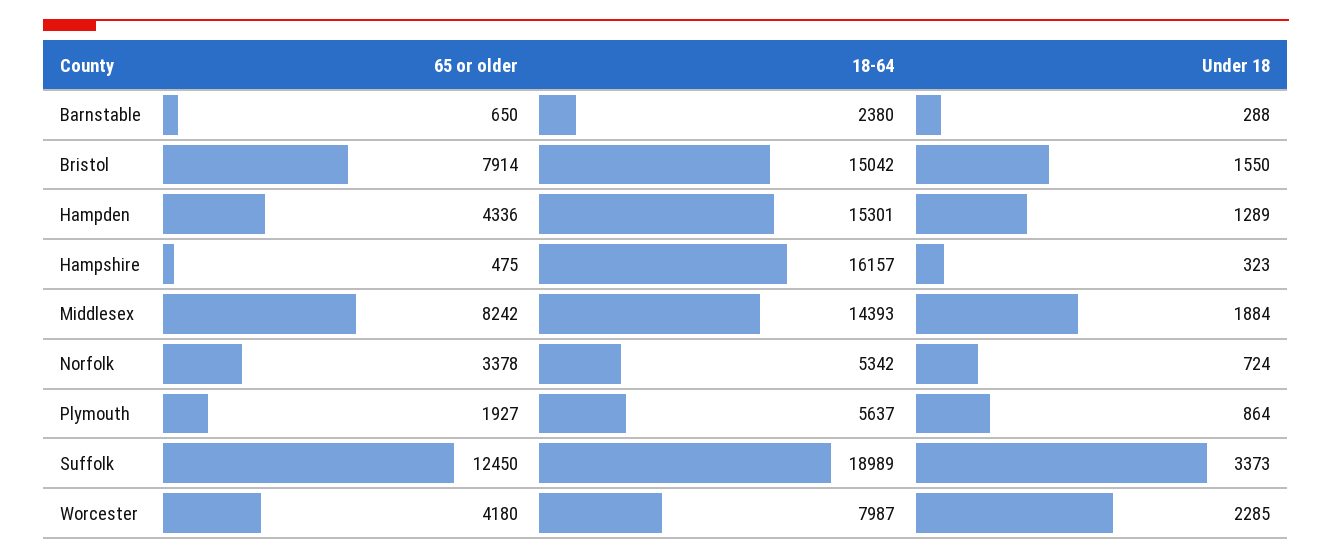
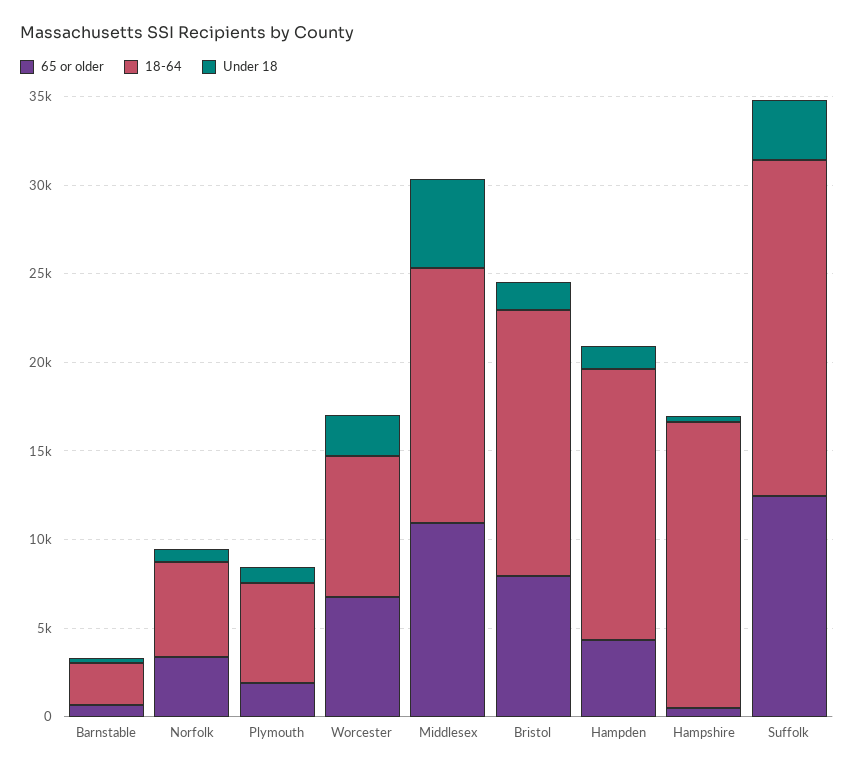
  {
    "65 or older": {
      "Barnstable": 650,
      "Bristol": 7914,
      "Hampden": 4336,
      "Hampshire": 475,
-     "Middlesex": 8242,
+     "Middlesex": 11000,
      "Norfolk": 3378,
      "Plymouth": 1927,
      "Suffolk": 12450,
-     "Worcester": 4180
+     "Worcester": 7000
    },
    "18-64": {
      "Barnstable": 2380,
      "Bristol": 15042,
      "Hampden": 15301,
      "Hampshire": 16157,
      "Middlesex": 14393,
      "Norfolk": 5342,
      "Plymouth": 5637,
      "Suffolk": 18989,
      "Worcester": 7987
    },
    "Under 18": {
      "Barnstable": 288,
      "Bristol": 1550,
      "Hampden": 1289,
      "Hampshire": 323,
-     "Middlesex": 1884,
+     "Middlesex": 5000,
      "Norfolk": 724,
      "Plymouth": 864,
      "Suffolk": 3373,
      "Worcester": 2285
    }
  }

